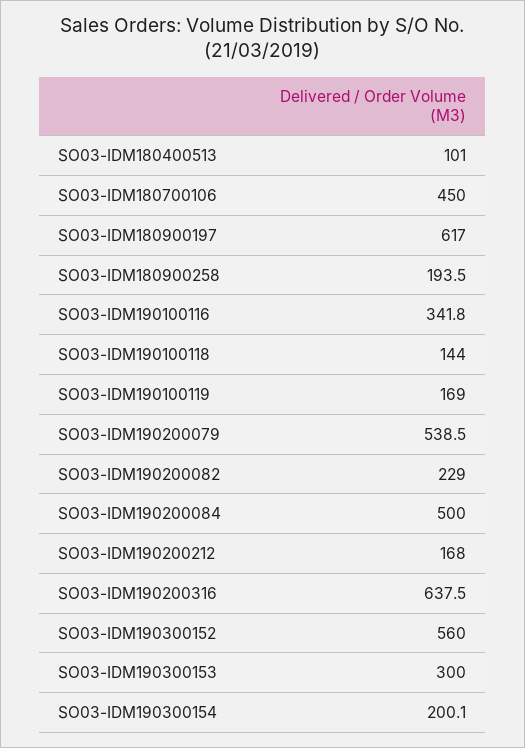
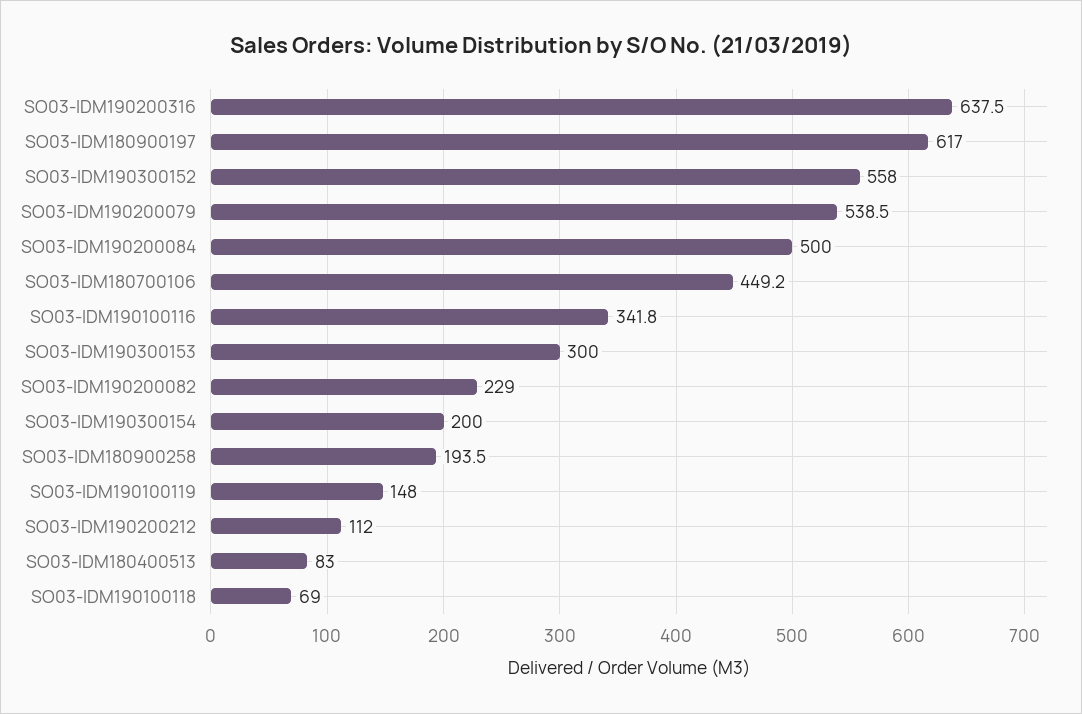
  {
-   "SO03-IDM180400513": 101,
+   "SO03-IDM180400513": 83,
-   "SO03-IDM180700106": 450,
+   "SO03-IDM180700106": 449.2,
    "SO03-IDM180900197": 617,
    "SO03-IDM180900258": 193.5,
    "SO03-IDM190100116": 341.8,
-   "SO03-IDM190100118": 144,
+   "SO03-IDM190100118": 69,
-   "SO03-IDM190100119": 169,
+   "SO03-IDM190100119": 148,
    "SO03-IDM190200079": 538.5,
    "SO03-IDM190200082": 229,
    "SO03-IDM190200084": 500,
-   "SO03-IDM190200212": 168,
+   "SO03-IDM190200212": 112,
    "SO03-IDM190200316": 637.5,
-   "SO03-IDM190300152": 560,
+   "SO03-IDM190300152": 558,
    "SO03-IDM190300153": 300,
-   "SO03-IDM190300154": 200.1
+   "SO03-IDM190300154": 200
  }

